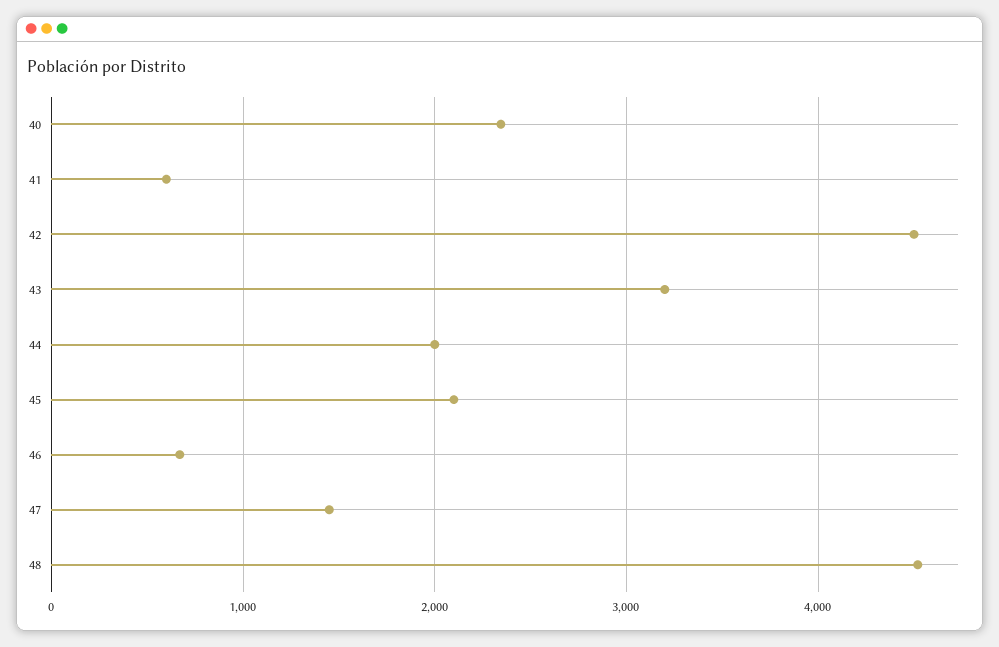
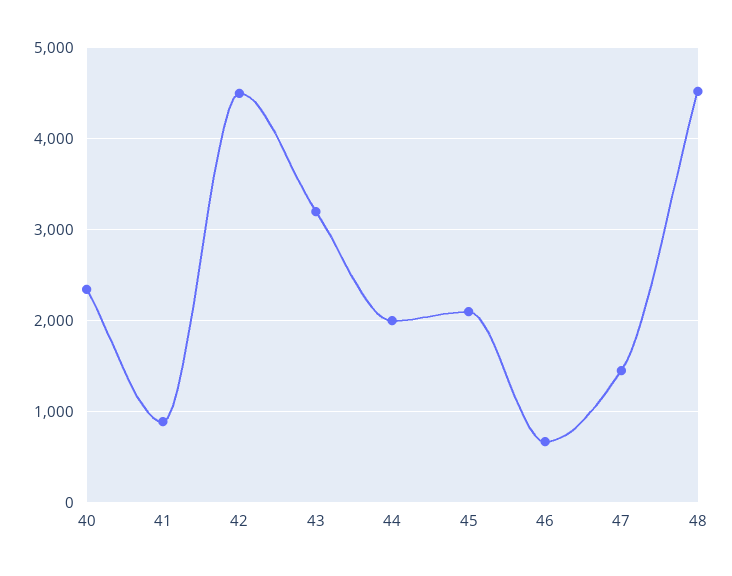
  {
    "40": 2300,
-   "41": 600,
+   "41": 900,
    "42": 4500,
    "43": 3200,
    "44": 2000,
    "45": 2100,
    "46": 700,
    "47": 1500,
    "48": 4500
  }

